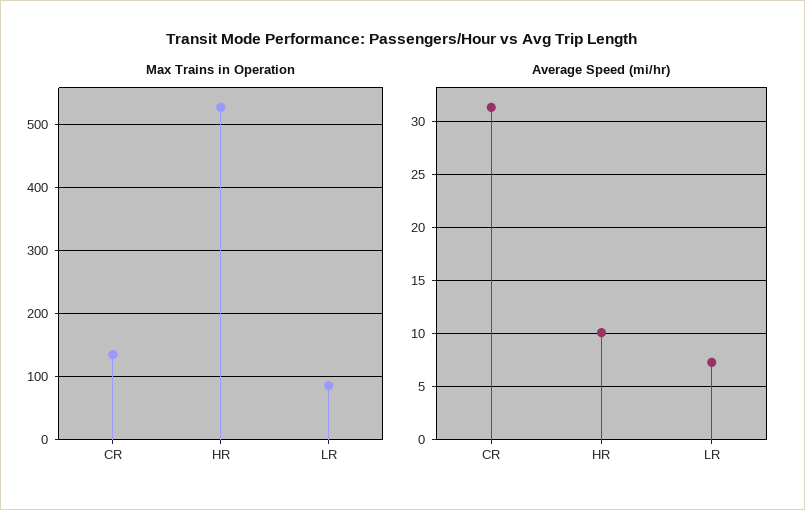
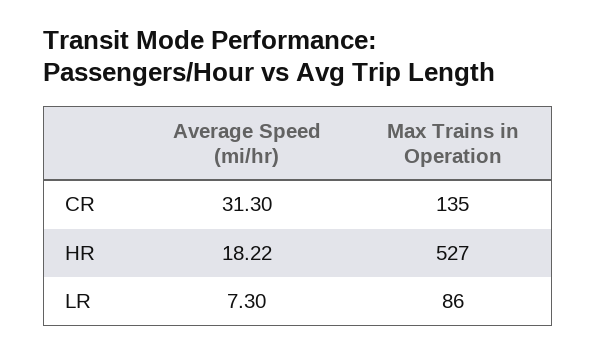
  {
    "Max Trains in Operation": {
      "CR": 135,
      "HR": 527,
      "LR": 86
    },
    "Average Speed (mi/hr)": {
      "CR": 31.3,
-     "HR": 10,
+     "HR": 18.22,
      "LR": 7.3
    }
  }

